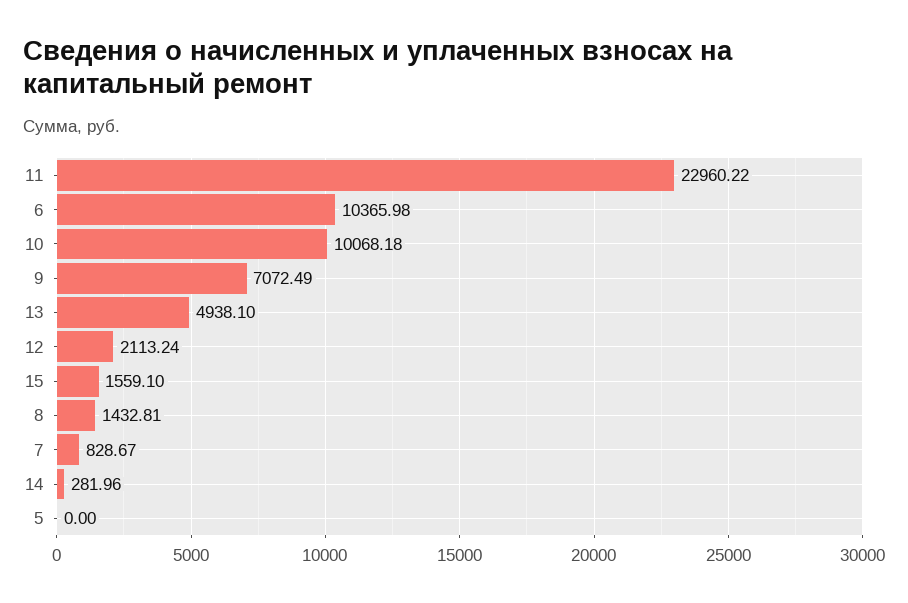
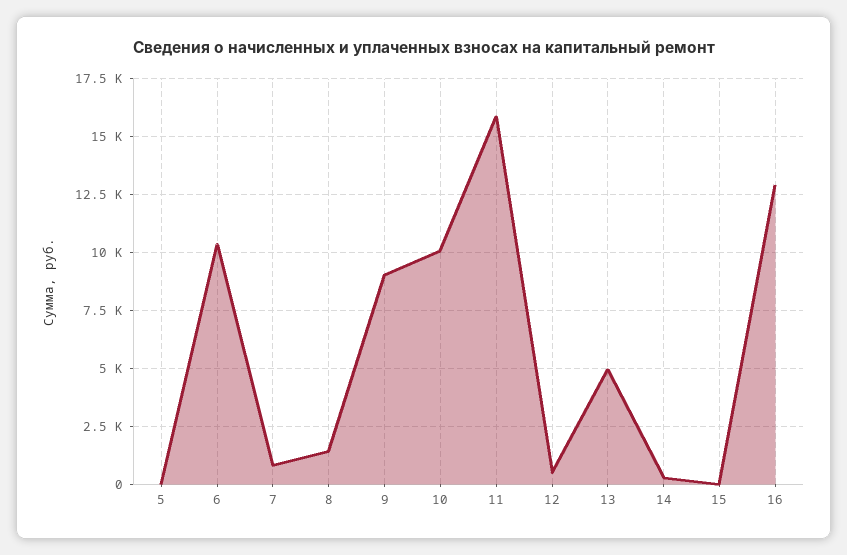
  {
-   "11": 22960.22,
+   "11": 16000,
    "6": 10365.98,
    "10": 10068.18,
-   "9": 7072.49,
+   "9": 9000,
    "13": 4938.1,
-   "12": 2113.24,
+   "12": 500,
-   "15": 1559.1,
+   "15": 0,
    "8": 1432.81,
    "7": 828.67,
    "14": 281.96,
-   "5": 0
+   "5": 0,
+   "16": 13000
  }

